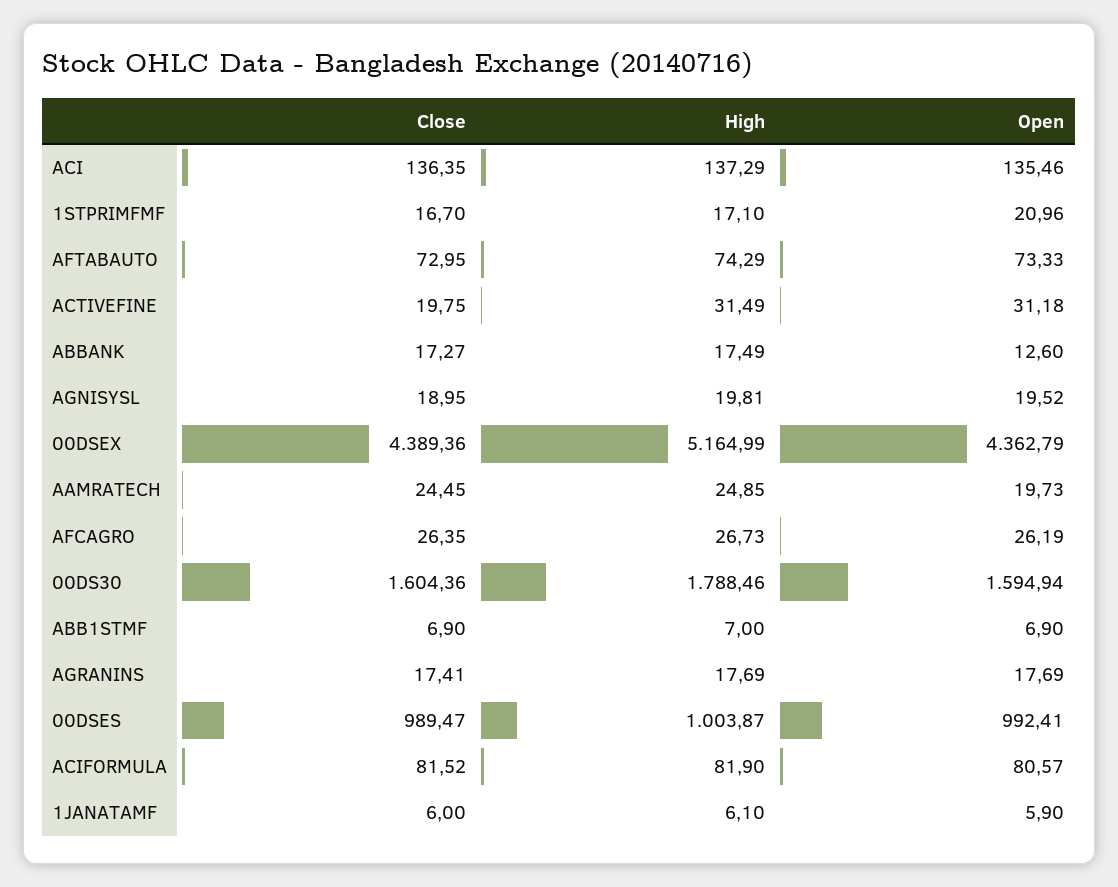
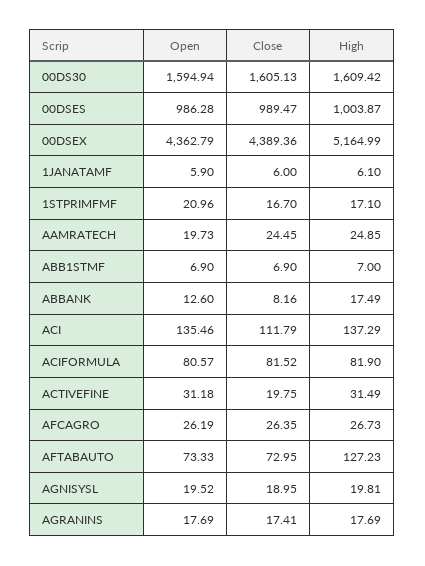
  {
    "Close": {
-     "ACI": 136.35,
+     "ACI": 111.79,
      "1STPRIMFMF": 16.7,
      "AFTABAUTO": 72.95,
      "ACTIVEFINE": 19.75,
-     "ABBANK": 17.27,
+     "ABBANK": 8.16,
      "AGNISYSL": 18.95,
      "00DSEX": 4389.36,
      "AAMRATECH": 24.45,
      "AFCAGRO": 26.35,
-     "00DS30": 1604.36,
+     "00DS30": 1605.13,
      "ABB1STMF": 6.9,
      "AGRANINS": 17.41,
      "00DSES": 989.47,
      "ACIFORMULA": 81.52,
      "1JANATAMF": 6
    },
    "High": {
      "ACI": 137.29,
      "1STPRIMFMF": 17.1,
-     "AFTABAUTO": 74.29,
+     "AFTABAUTO": 127.23,
      "ACTIVEFINE": 31.49,
      "ABBANK": 17.49,
      "AGNISYSL": 19.81,
      "00DSEX": 5164.99,
      "AAMRATECH": 24.85,
      "AFCAGRO": 26.73,
-     "00DS30": 1788.46,
+     "00DS30": 1609.42,
      "ABB1STMF": 7,
      "AGRANINS": 17.69,
      "00DSES": 1003.87,
      "ACIFORMULA": 81.9,
      "1JANATAMF": 6.1
    },
    "Open": {
      "ACI": 135.46,
      "1STPRIMFMF": 20.96,
      "AFTABAUTO": 73.33,
      "ACTIVEFINE": 31.18,
      "ABBANK": 12.6,
      "AGNISYSL": 19.52,
      "00DSEX": 4362.79,
      "AAMRATECH": 19.73,
      "AFCAGRO": 26.19,
      "00DS30": 1594.94,
      "ABB1STMF": 6.9,
      "AGRANINS": 17.69,
-     "00DSES": 992.41,
+     "00DSES": 986.28,
      "ACIFORMULA": 80.57,
      "1JANATAMF": 5.9
    }
  }

